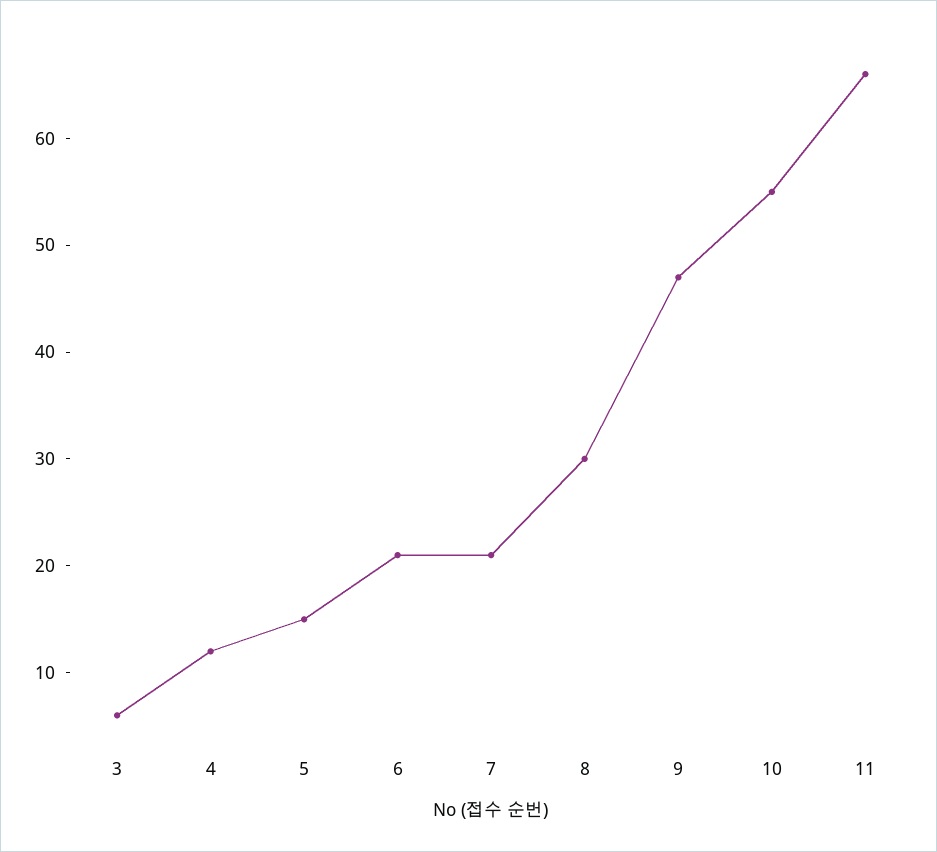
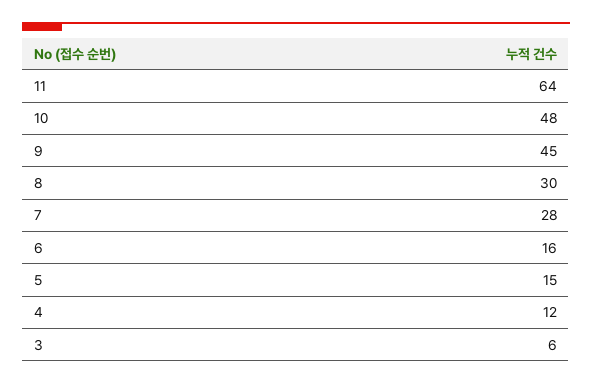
  {
    "3": 6,
    "4": 12,
    "5": 15,
-   "6": 21,
+   "6": 16,
-   "7": 21,
+   "7": 28,
    "8": 30,
-   "9": 47,
+   "9": 45,
-   "10": 55,
+   "10": 48,
-   "11": 66
+   "11": 64
  }

